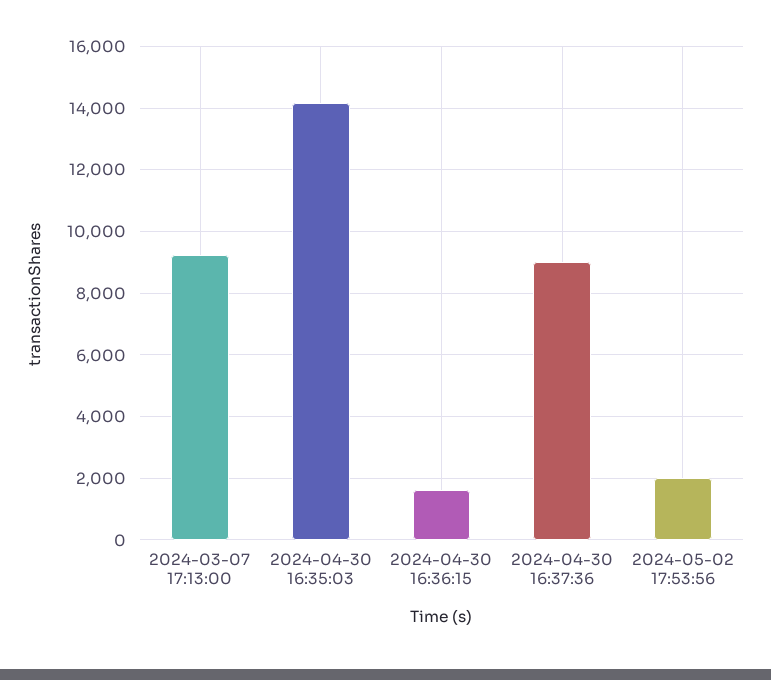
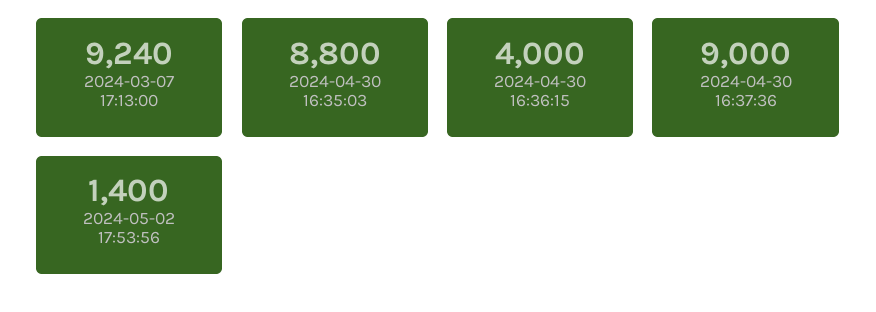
  {
    "2024-03-07 17:13:00": 9240,
-   "2024-04-30 16:35:03": 14200,
+   "2024-04-30 16:35:03": 8800,
-   "2024-04-30 16:36:15": 1600,
+   "2024-04-30 16:36:15": 4000,
    "2024-04-30 16:37:36": 9000,
-   "2024-05-02 17:53:56": 2000
+   "2024-05-02 17:53:56": 1400
  }

